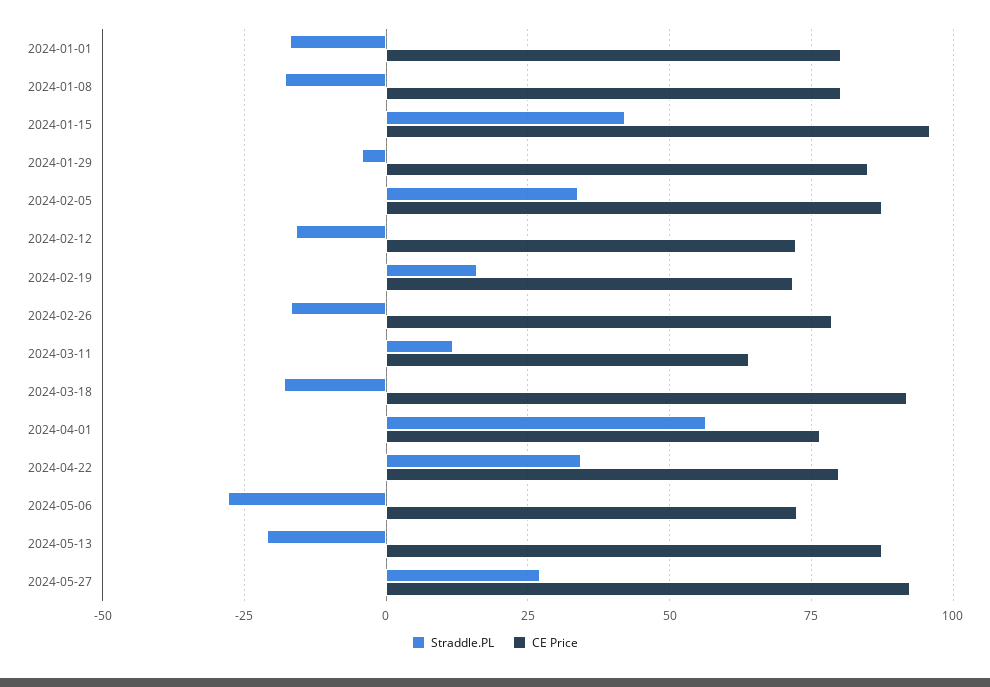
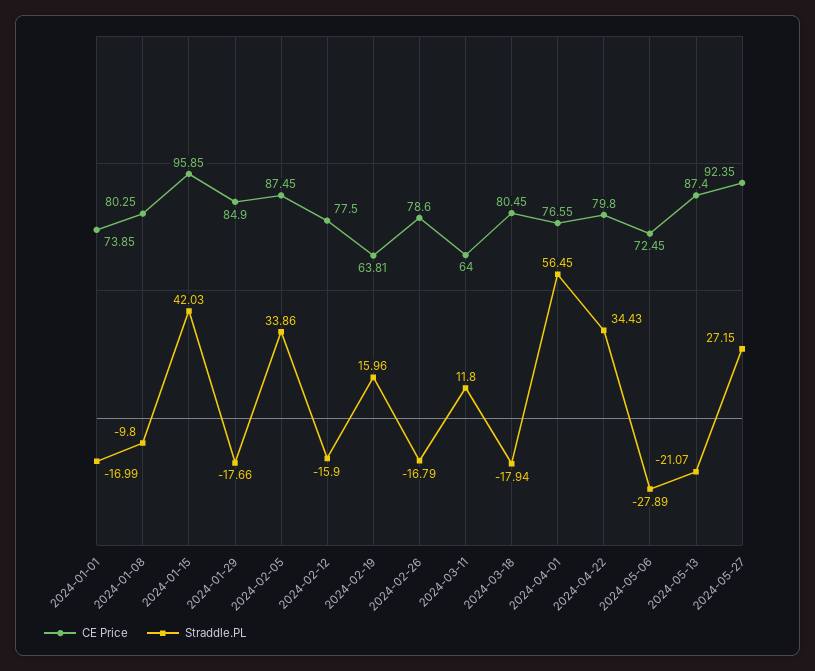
  {
    "Straddle.PL": {
      "2024-01-01": -16.99,
-     "2024-01-08": -17.5,
+     "2024-01-08": -9.8,
      "2024-01-15": 42.03,
-     "2024-01-29": -5,
+     "2024-01-29": -17.66,
      "2024-02-05": 33.86,
      "2024-02-12": -15.9,
      "2024-02-19": 15.96,
      "2024-02-26": -16.79,
      "2024-03-11": 11.8,
      "2024-03-18": -17.94,
      "2024-04-01": 56.45,
      "2024-04-22": 34.43,
      "2024-05-06": -27.89,
      "2024-05-13": -21.07,
      "2024-05-27": 27.15
    },
    "CE Price": {
-     "2024-01-01": 80,
+     "2024-01-01": 73.85,
      "2024-01-08": 80.25,
      "2024-01-15": 95.85,
      "2024-01-29": 84.9,
      "2024-02-05": 87.45,
-     "2024-02-12": 72.5,
+     "2024-02-12": 77.5,
-     "2024-02-19": 72.5,
+     "2024-02-19": 63.81,
      "2024-02-26": 78.6,
      "2024-03-11": 64,
-     "2024-03-18": 92.5,
+     "2024-03-18": 80.45,
      "2024-04-01": 76.55,
      "2024-04-22": 79.8,
      "2024-05-06": 72.45,
      "2024-05-13": 87.4,
      "2024-05-27": 92.35
    }
  }

